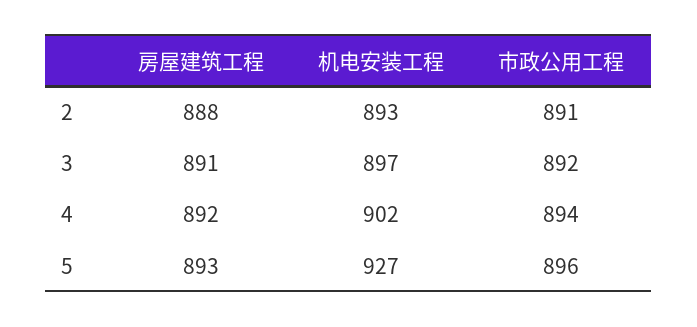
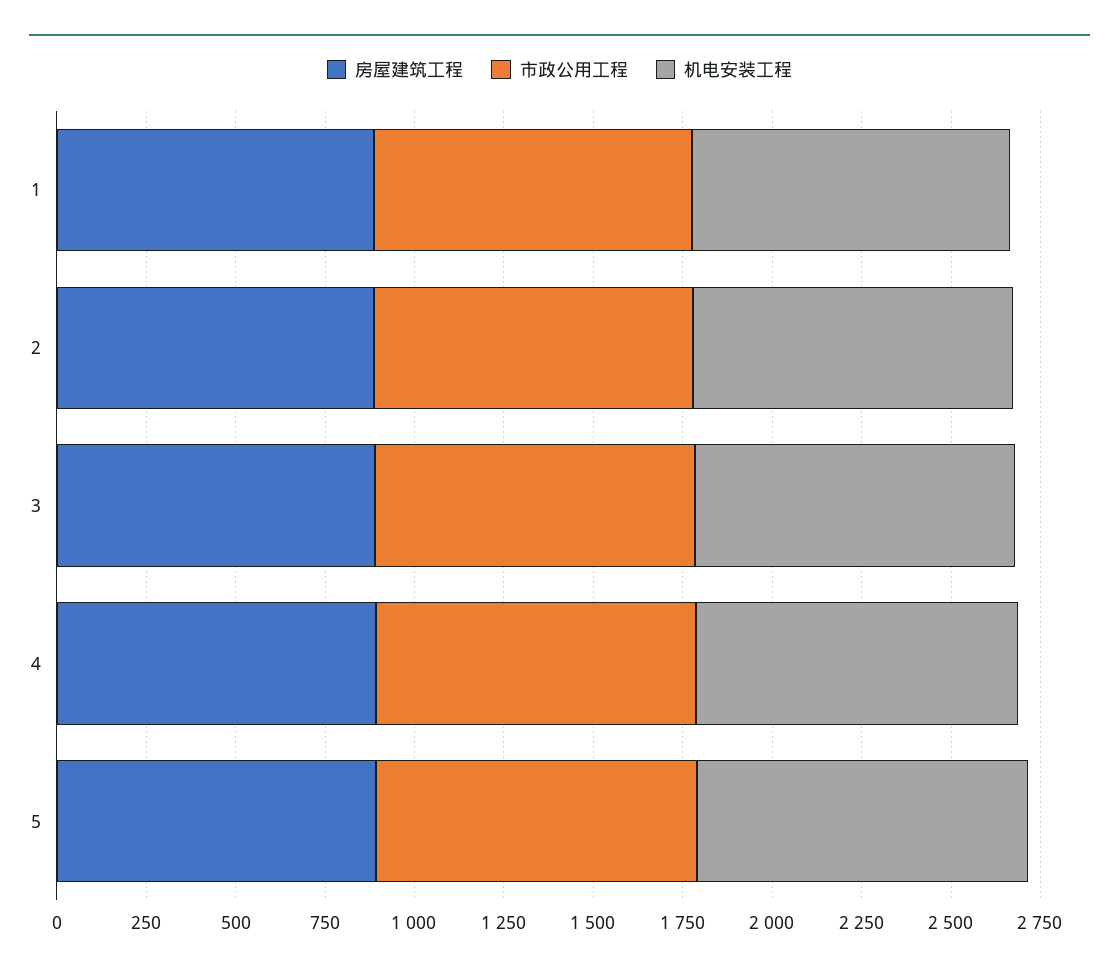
  {
    "房屋建筑工程": {
      "2": 888,
      "3": 891,
      "4": 892,
-     "5": 893
+     "5": 893,
+     "1": 900
    },
    "机电安装工程": {
      "2": 893,
      "3": 897,
      "4": 902,
-     "5": 927
+     "5": 927,
+     "1": 900
    },
    "市政公用工程": {
      "2": 891,
      "3": 892,
      "4": 894,
-     "5": 896
+     "5": 896,
+     "1": 900
    }
  }

